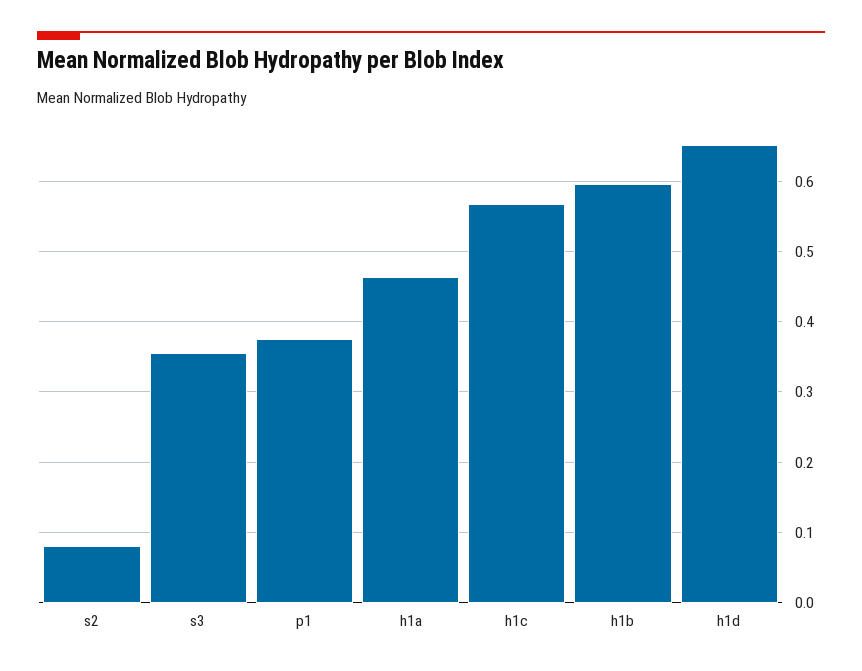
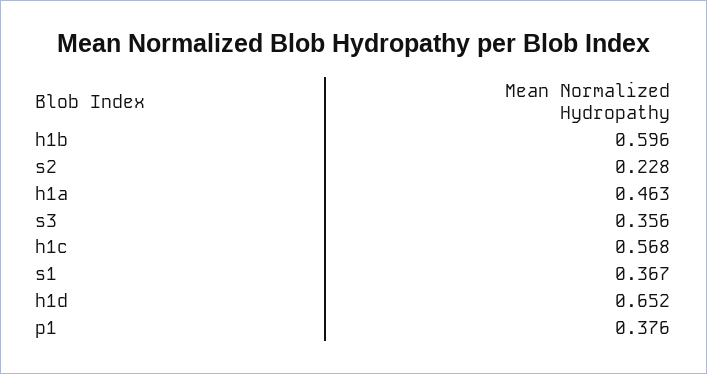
  {
-   "s2": 0.08,
+   "s2": 0.228,
    "s3": 0.356,
    "p1": 0.376,
    "h1a": 0.463,
    "h1c": 0.568,
    "h1b": 0.596,
-   "h1d": 0.652
+   "h1d": 0.652,
+   "s1": 0.367
  }

